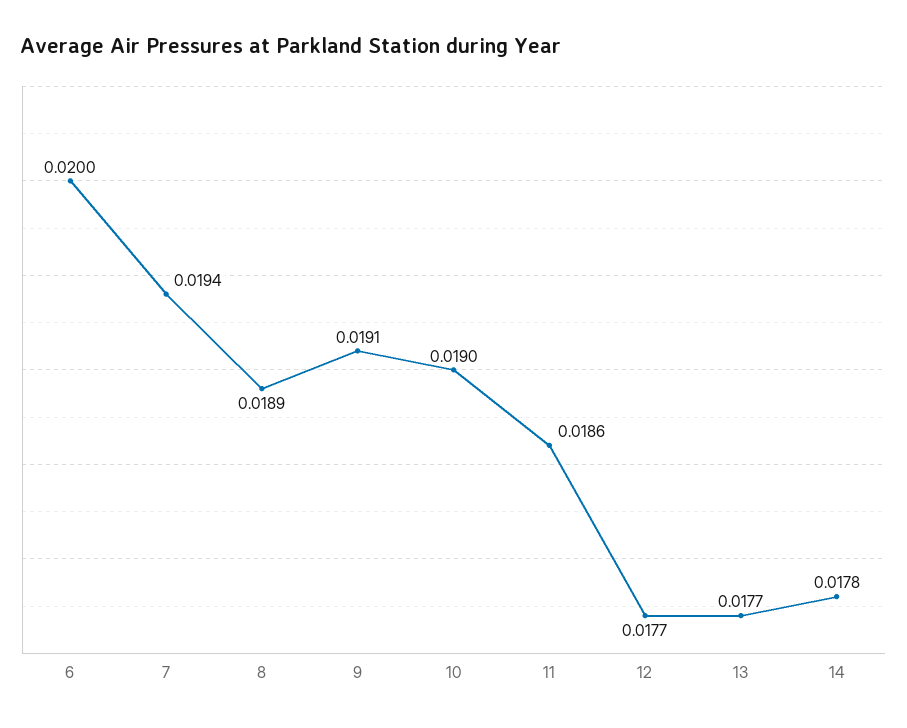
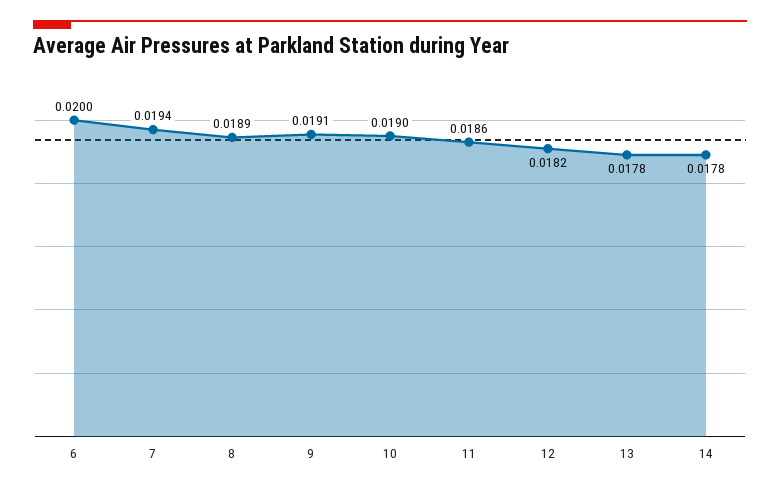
  {
    "6": 0.02,
    "7": 0.0194,
    "8": 0.0189,
    "9": 0.0191,
    "10": 0.019,
    "11": 0.0186,
-   "12": 0.0177,
+   "12": 0.0182,
-   "13": 0.0177,
+   "13": 0.0178,
    "14": 0.0178
  }

